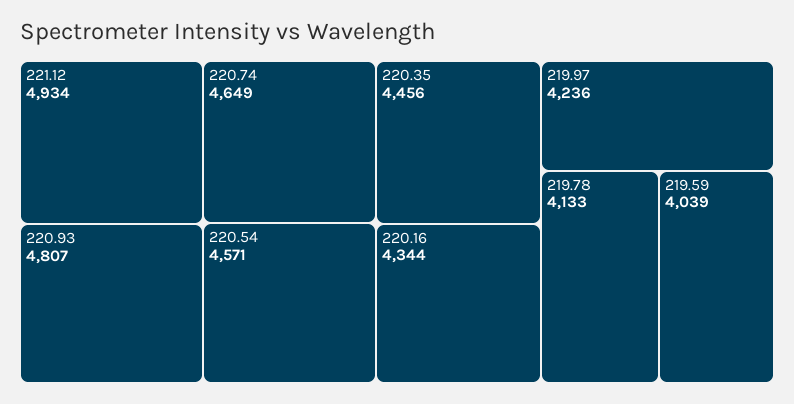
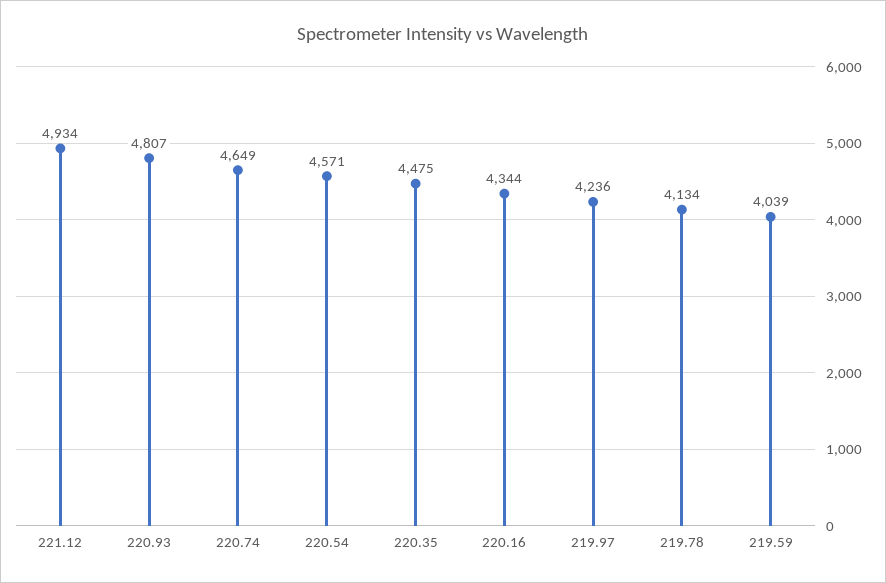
  {
    "221.12": 4934,
    "220.93": 4807,
    "220.74": 4649,
    "220.54": 4571,
-   "220.35": 4456,
+   "220.35": 4475,
    "220.16": 4344,
    "219.97": 4236,
-   "219.78": 4133,
+   "219.78": 4134,
    "219.59": 4039
  }

